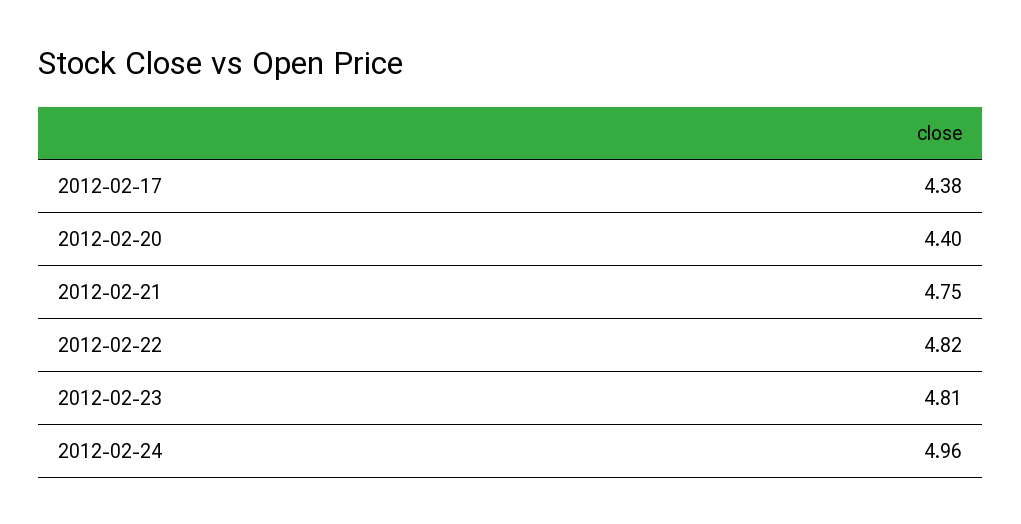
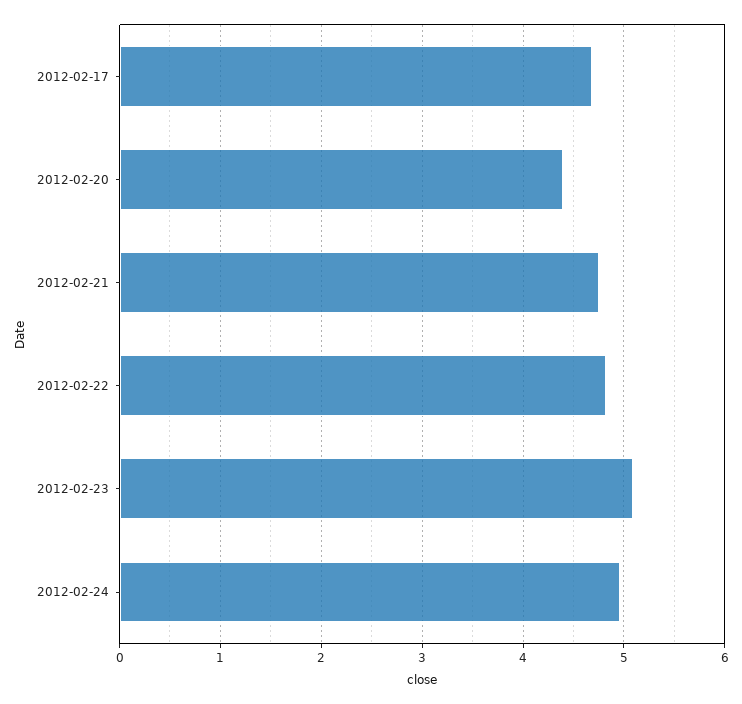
  {
-   "2012-02-17": 4.38,
+   "2012-02-17": 4.7,
    "2012-02-20": 4.4,
    "2012-02-21": 4.75,
    "2012-02-22": 4.82,
-   "2012-02-23": 4.81,
+   "2012-02-23": 5.1,
    "2012-02-24": 4.96
  }

